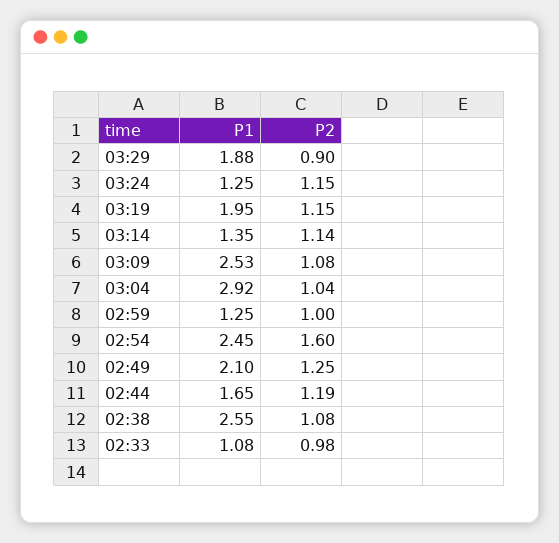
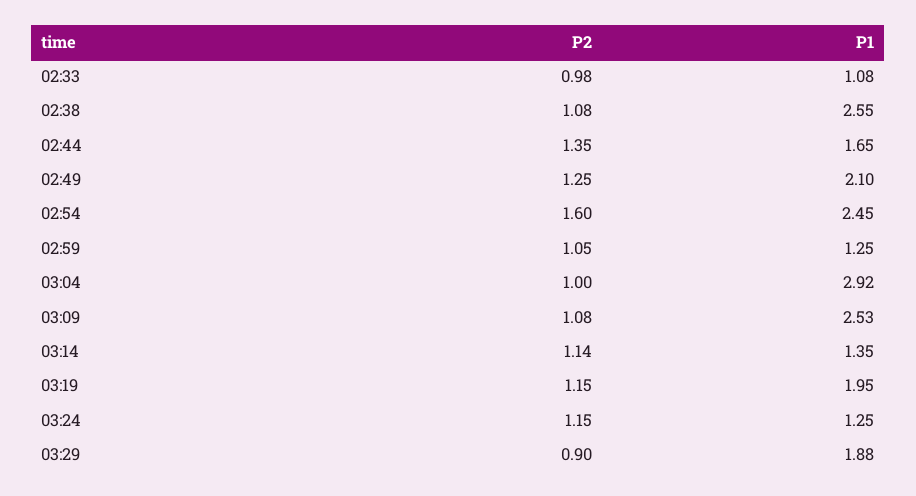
  {
    "P1": {
      "03:29": 1.88,
      "03:24": 1.25,
      "03:19": 1.95,
      "03:14": 1.35,
      "03:09": 2.53,
      "03:04": 2.92,
      "02:59": 1.25,
      "02:54": 2.45,
      "02:49": 2.1,
      "02:44": 1.65,
      "02:38": 2.55,
      "02:33": 1.08
    },
    "P2": {
      "03:29": 0.9,
      "03:24": 1.15,
      "03:19": 1.15,
      "03:14": 1.14,
      "03:09": 1.08,
-     "03:04": 1.04,
+     "03:04": 1,
-     "02:59": 1,
+     "02:59": 1.05,
      "02:54": 1.6,
      "02:49": 1.25,
-     "02:44": 1.19,
+     "02:44": 1.35,
      "02:38": 1.08,
      "02:33": 0.98
    }
  }

